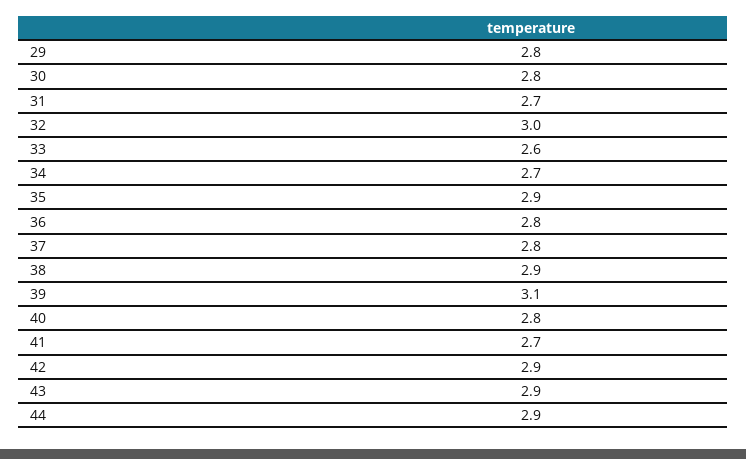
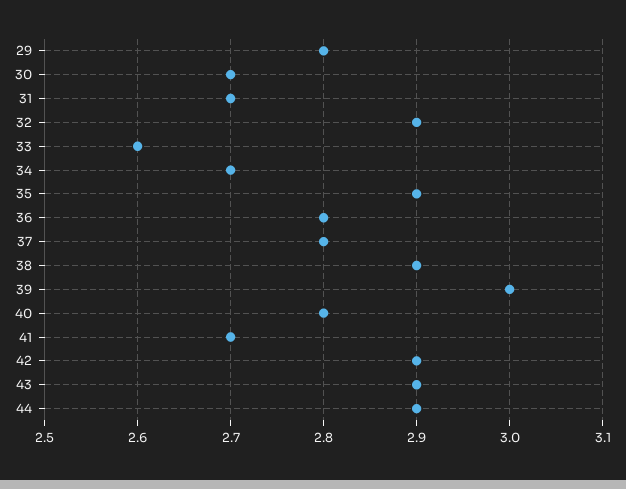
  {
    "29": 2.8,
-   "30": 2.8,
+   "30": 2.7,
    "31": 2.7,
-   "32": 3,
+   "32": 2.9,
    "33": 2.6,
    "34": 2.7,
    "35": 2.9,
    "36": 2.8,
    "37": 2.8,
    "38": 2.9,
-   "39": 3.1,
+   "39": 3,
    "40": 2.8,
    "41": 2.7,
    "42": 2.9,
    "43": 2.9,
    "44": 2.9
  }

